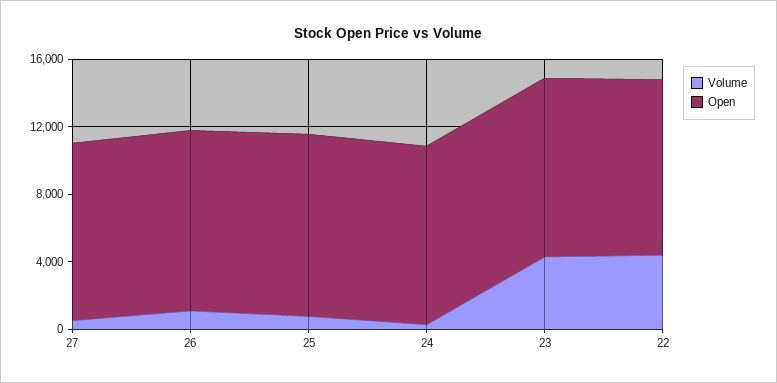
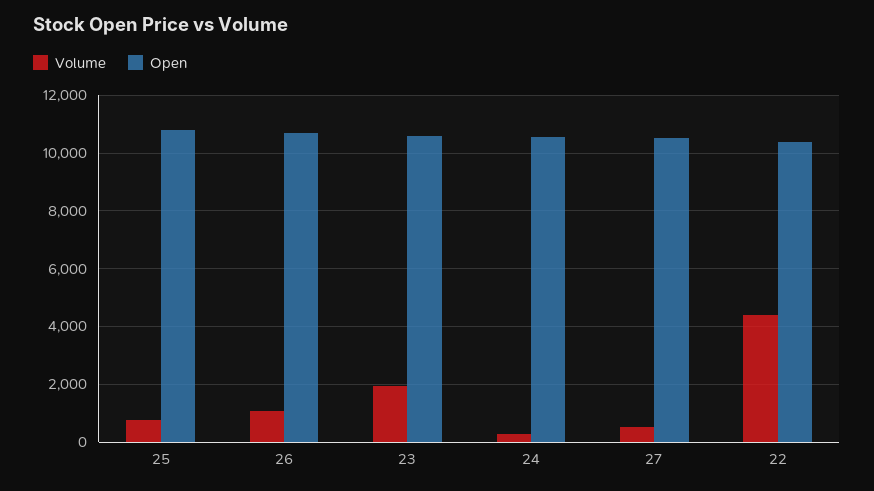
  {
    "Volume": {
      "27": 500,
      "26": 1000,
      "25": 750,
      "24": 250,
-     "23": 4000,
+     "23": 2000,
      "22": 4500
    },
    "Open": {
      "27": 10500,
      "26": 10750,
      "25": 10750,
      "24": 10500,
      "23": 10500,
      "22": 10500
    }
  }

